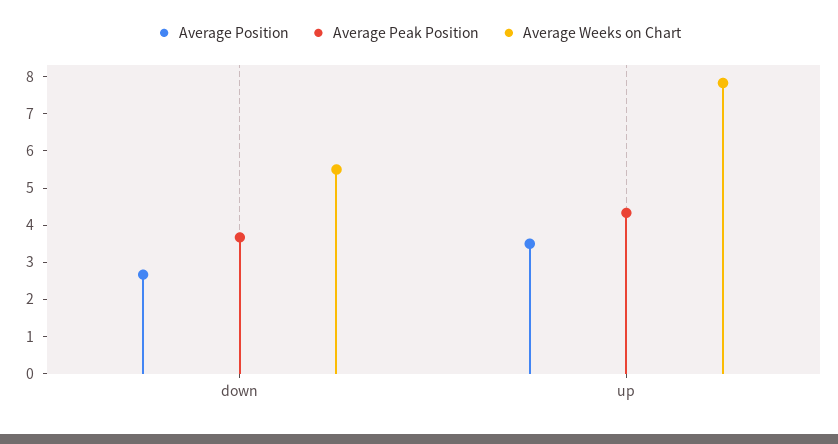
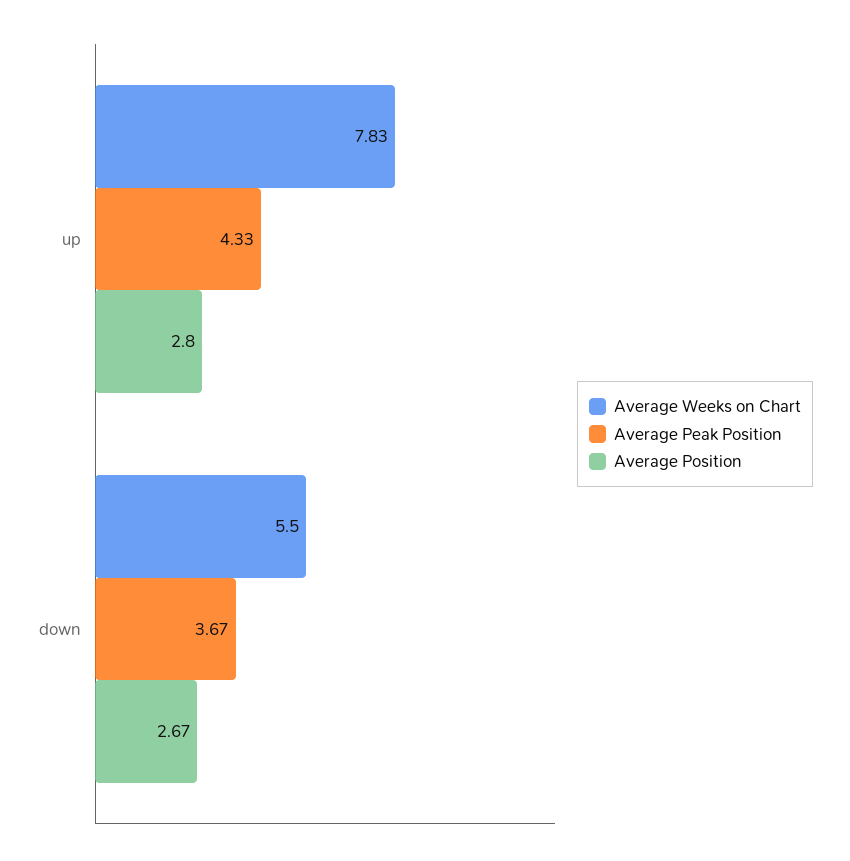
  {
    "Average Position": {
      "down": 2.67,
-     "up": 3.5
+     "up": 2.8
    },
    "Average Peak Position": {
      "down": 3.67,
      "up": 4.33
    },
    "Average Weeks on Chart": {
      "down": 5.5,
      "up": 7.83
    }
  }

